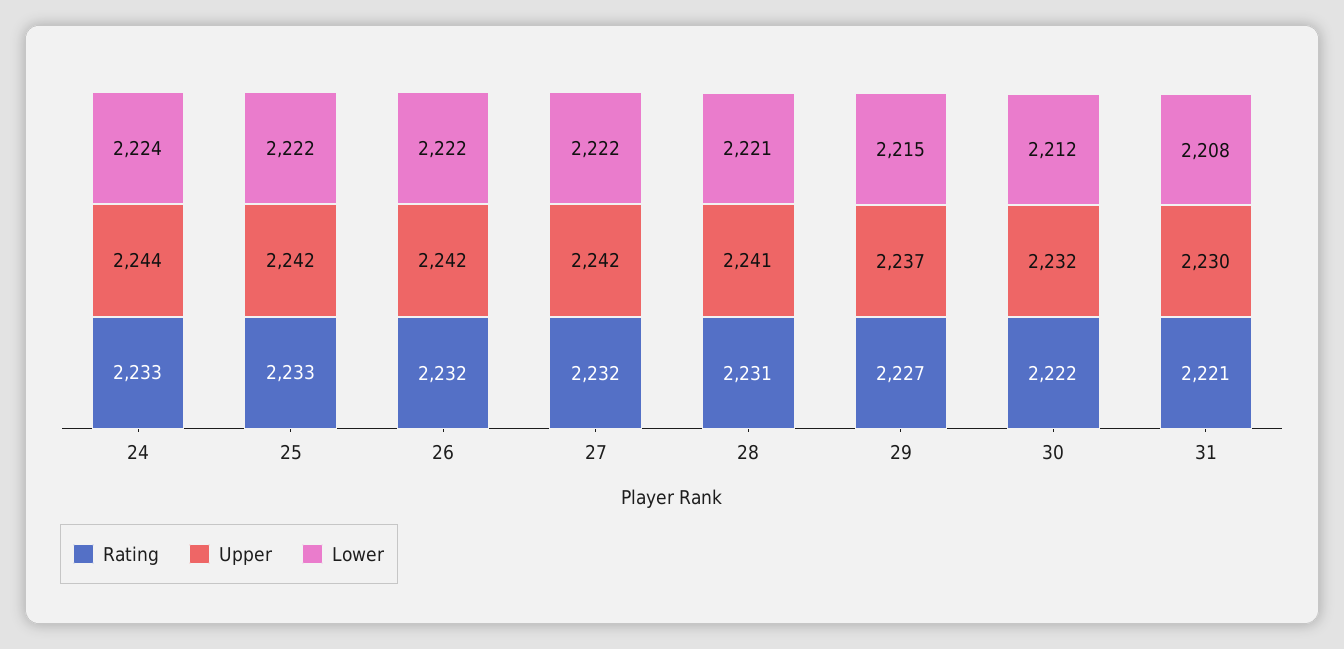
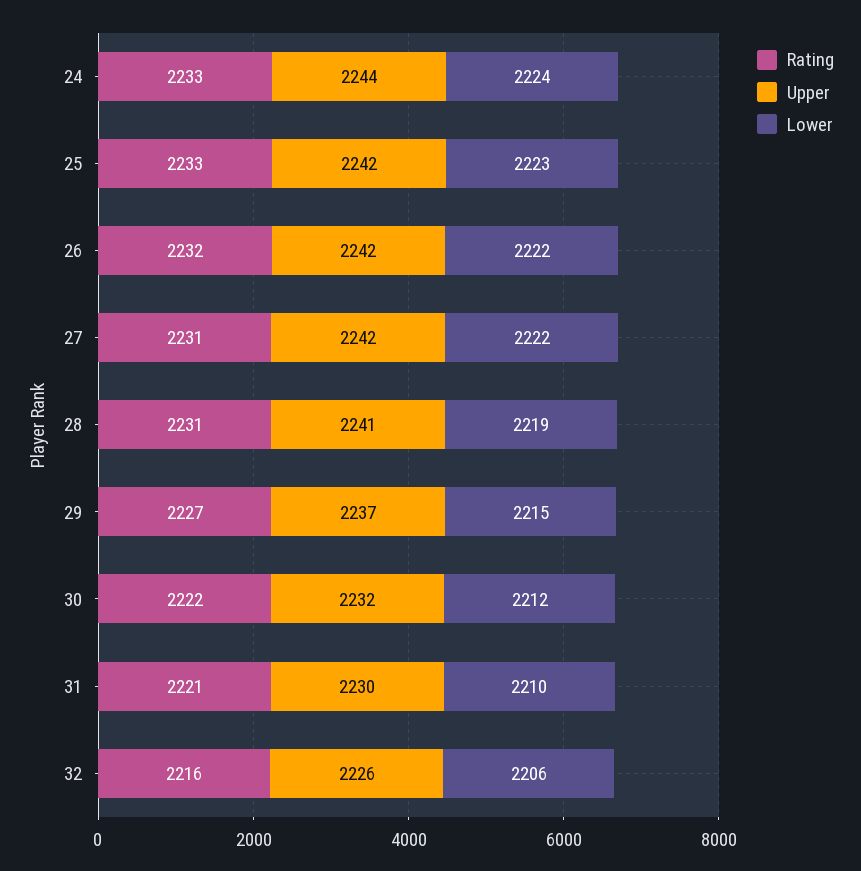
  {
    "Rating": {
      "24": 2233,
      "25": 2233,
      "26": 2232,
-     "27": 2232,
+     "27": 2231,
      "28": 2231,
      "29": 2227,
      "30": 2222,
-     "31": 2221
+     "31": 2221,
+     "32": 2216
    },
    "Upper": {
      "24": 2244,
      "25": 2242,
      "26": 2242,
      "27": 2242,
      "28": 2241,
      "29": 2237,
      "30": 2232,
-     "31": 2230
+     "31": 2230,
+     "32": 2226
    },
    "Lower": {
      "24": 2224,
-     "25": 2222,
+     "25": 2223,
      "26": 2222,
      "27": 2222,
-     "28": 2221,
+     "28": 2219,
      "29": 2215,
      "30": 2212,
-     "31": 2208
+     "31": 2210,
+     "32": 2206
    }
  }

